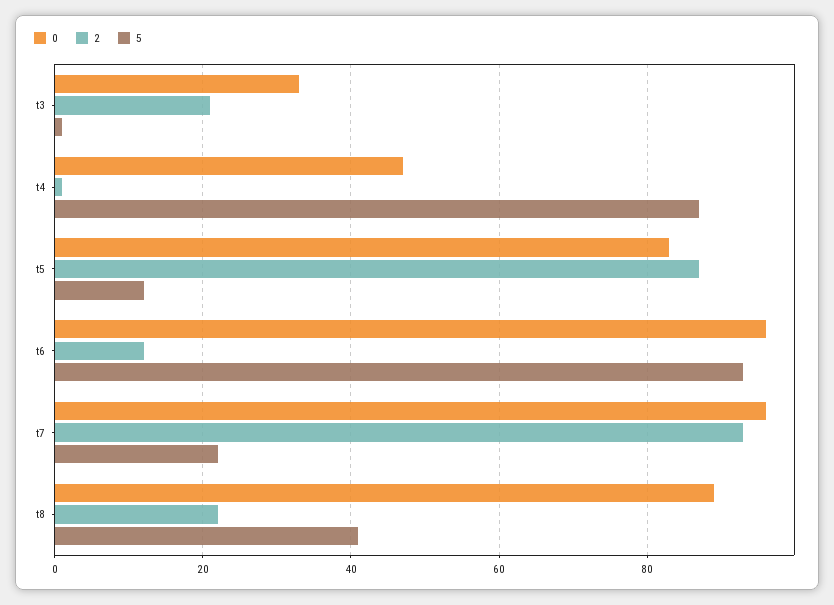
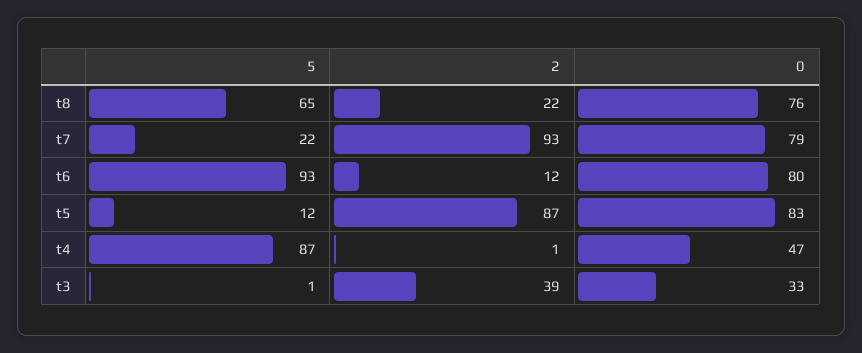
  {
    "0": {
      "t3": 33,
      "t4": 47,
      "t5": 83,
-     "t6": 95,
+     "t6": 80,
-     "t7": 95,
+     "t7": 79,
-     "t8": 90
+     "t8": 76
    },
    "2": {
-     "t3": 20,
+     "t3": 39,
      "t4": 1,
      "t5": 87,
      "t6": 12,
      "t7": 93,
      "t8": 22
    },
    "5": {
      "t3": 1,
      "t4": 87,
      "t5": 12,
      "t6": 93,
      "t7": 22,
-     "t8": 40
+     "t8": 65
    }
  }

